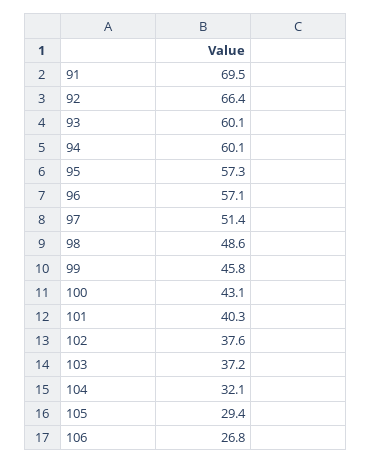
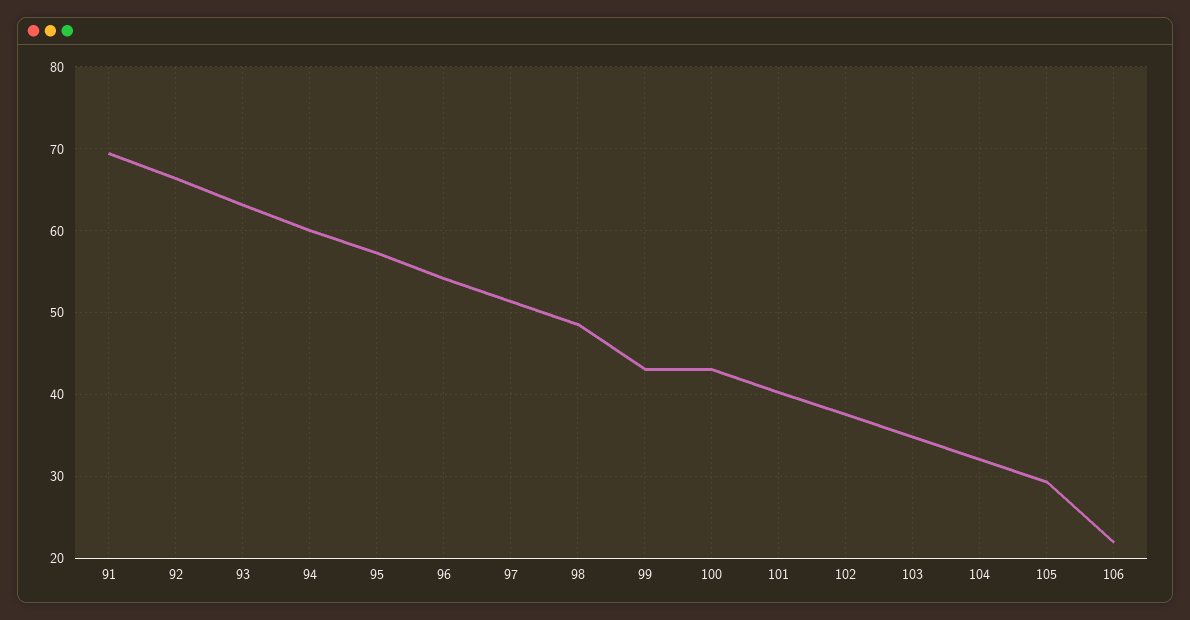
  {
    "91": 69.5,
    "92": 66.4,
-   "93": 60.1,
+   "93": 63,
    "94": 60.1,
    "95": 57.3,
-   "96": 57.1,
+   "96": 54,
    "97": 51.4,
    "98": 48.6,
-   "99": 45.8,
+   "99": 43,
    "100": 43.1,
    "101": 40.3,
    "102": 37.6,
-   "103": 37.2,
+   "103": 35,
    "104": 32.1,
    "105": 29.4,
-   "106": 26.8
+   "106": 22
  }

